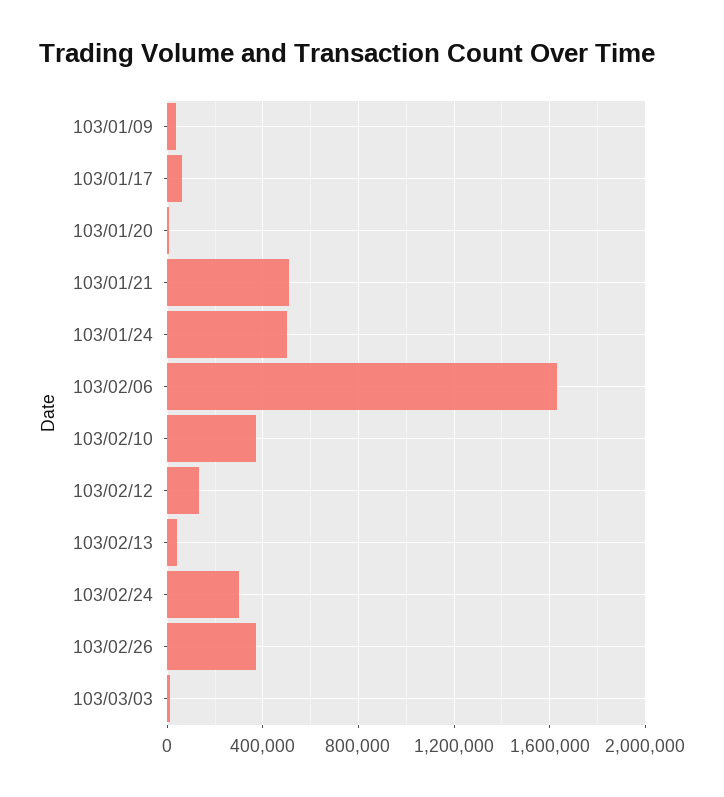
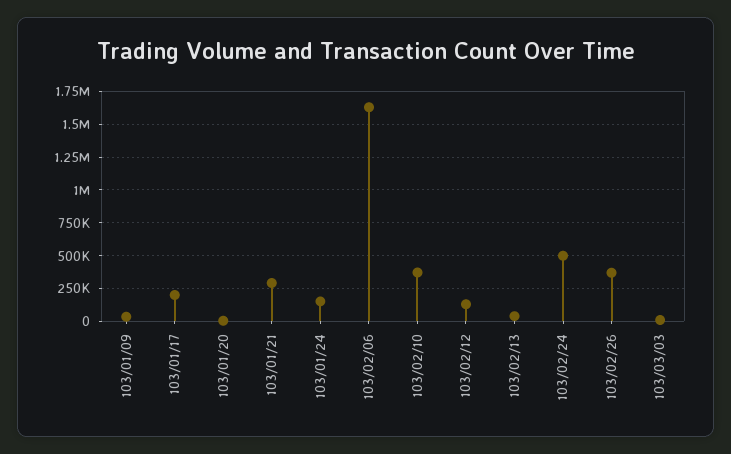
  {
    "103/01/09": 50000,
-   "103/01/17": 50000,
+   "103/01/17": 200000,
    "103/01/20": 0,
-   "103/01/21": 500000,
+   "103/01/21": 300000,
-   "103/01/24": 500000,
+   "103/01/24": 150000,
    "103/02/06": 1650000,
    "103/02/10": 350000,
    "103/02/12": 150000,
    "103/02/13": 50000,
-   "103/02/24": 300000,
+   "103/02/24": 500000,
    "103/02/26": 350000,
    "103/03/03": 0
  }

